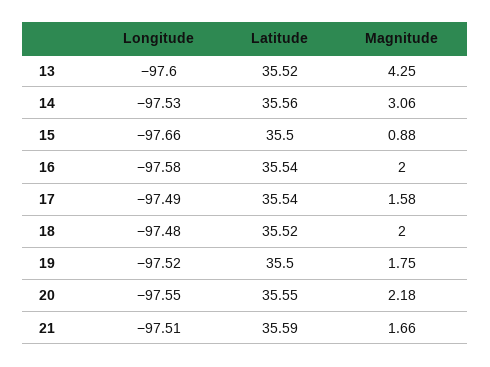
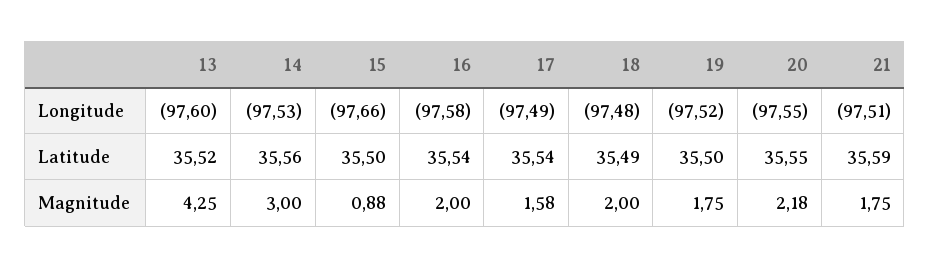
  {
    "Longitude": {
      "13": -97.6,
      "14": -97.53,
      "15": -97.66,
      "16": -97.58,
      "17": -97.49,
      "18": -97.48,
      "19": -97.52,
      "20": -97.55,
      "21": -97.51
    },
    "Latitude": {
      "13": 35.52,
      "14": 35.56,
      "15": 35.5,
      "16": 35.54,
      "17": 35.54,
-     "18": 35.52,
+     "18": 35.49,
      "19": 35.5,
      "20": 35.55,
      "21": 35.59
    },
    "Magnitude": {
      "13": 4.25,
-     "14": 3.06,
+     "14": 3,
      "15": 0.88,
      "16": 2,
      "17": 1.58,
      "18": 2,
      "19": 1.75,
      "20": 2.18,
-     "21": 1.66
+     "21": 1.75
    }
  }

